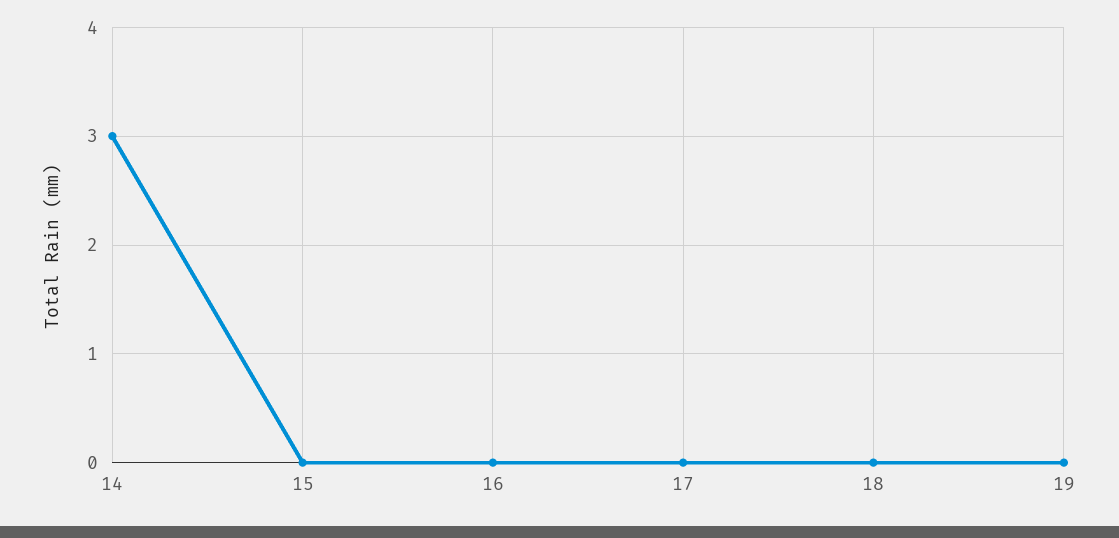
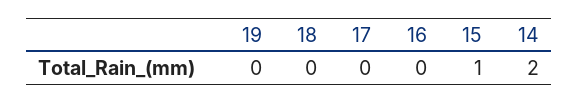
  {
-   "14": 3,
+   "14": 2,
-   "15": 0,
+   "15": 1,
    "16": 0,
    "17": 0,
    "18": 0,
    "19": 0
  }

